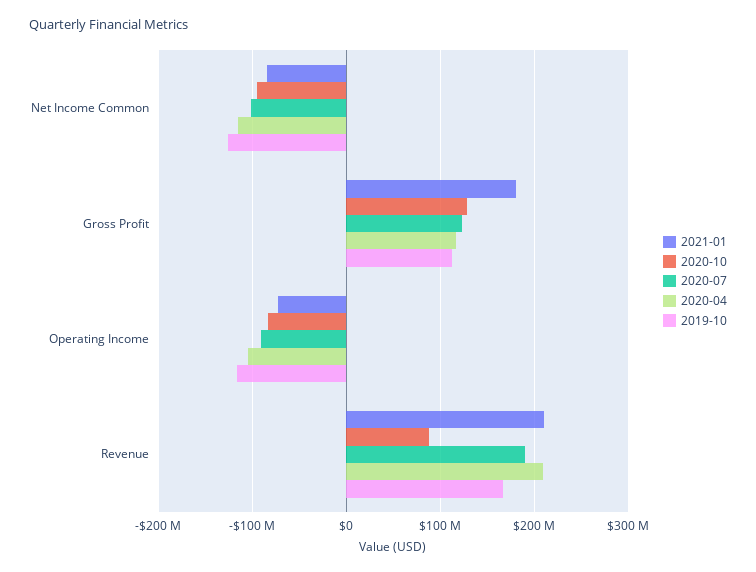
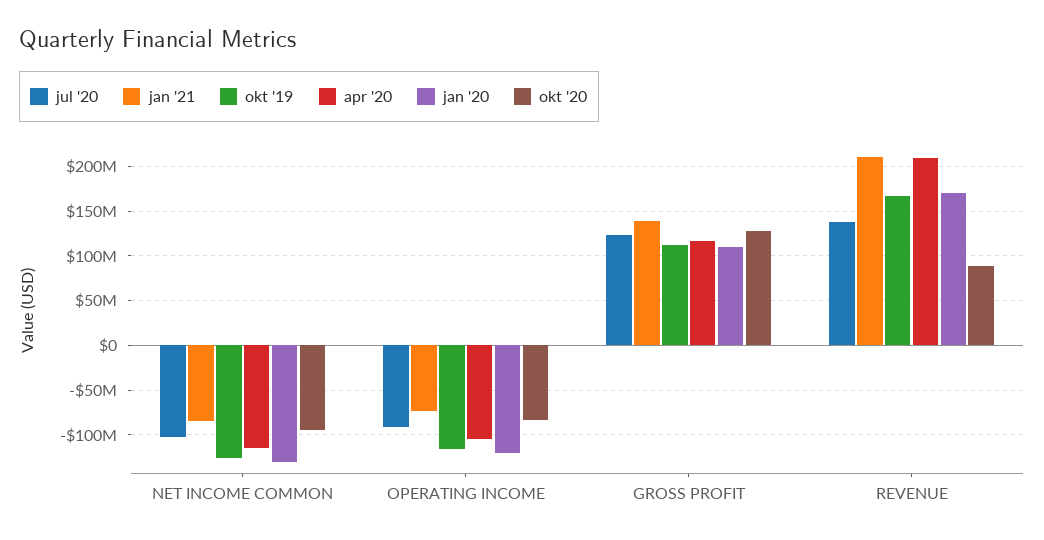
  {
    "2021-01": {
      "Net Income Common": -80000000,
-     "Gross Profit": 180000000,
+     "Gross Profit": 140000000,
      "Operating Income": -70000000,
      "Revenue": 210000000
    },
    "2020-10": {
      "Net Income Common": -90000000,
      "Gross Profit": 130000000,
      "Operating Income": -80000000,
      "Revenue": 90000000
    },
    "2020-07": {
      "Net Income Common": -100000000,
      "Gross Profit": 120000000,
      "Operating Income": -90000000,
-     "Revenue": 190000000
+     "Revenue": 140000000
    },
    "2020-04": {
      "Net Income Common": -120000000,
      "Gross Profit": 120000000,
      "Operating Income": -100000000,
      "Revenue": 210000000
    },
    "2019-10": {
      "Net Income Common": -130000000,
      "Gross Profit": 110000000,
      "Operating Income": -120000000,
      "Revenue": 170000000
-   }
+   },
+   "jan '20": {
+     "Net Income Common": -130000000,
+     "Operating Income": -120000000,
+     "Gross Profit": 110000000,
+     "Revenue": 170000000
+   }
  }

